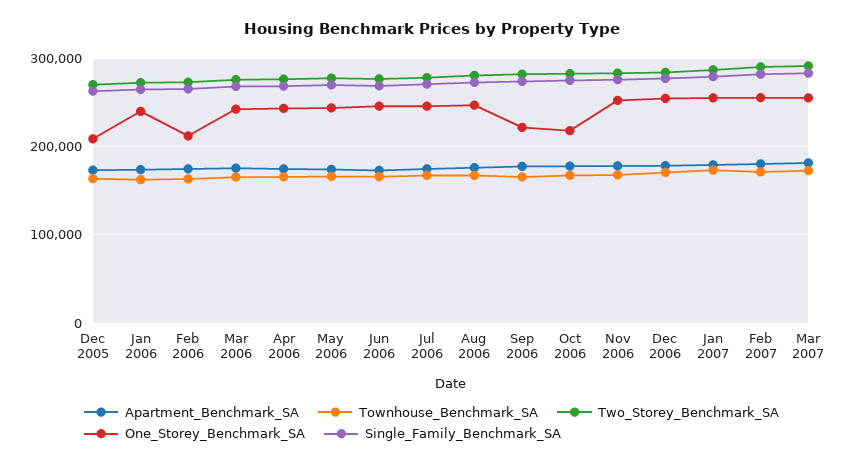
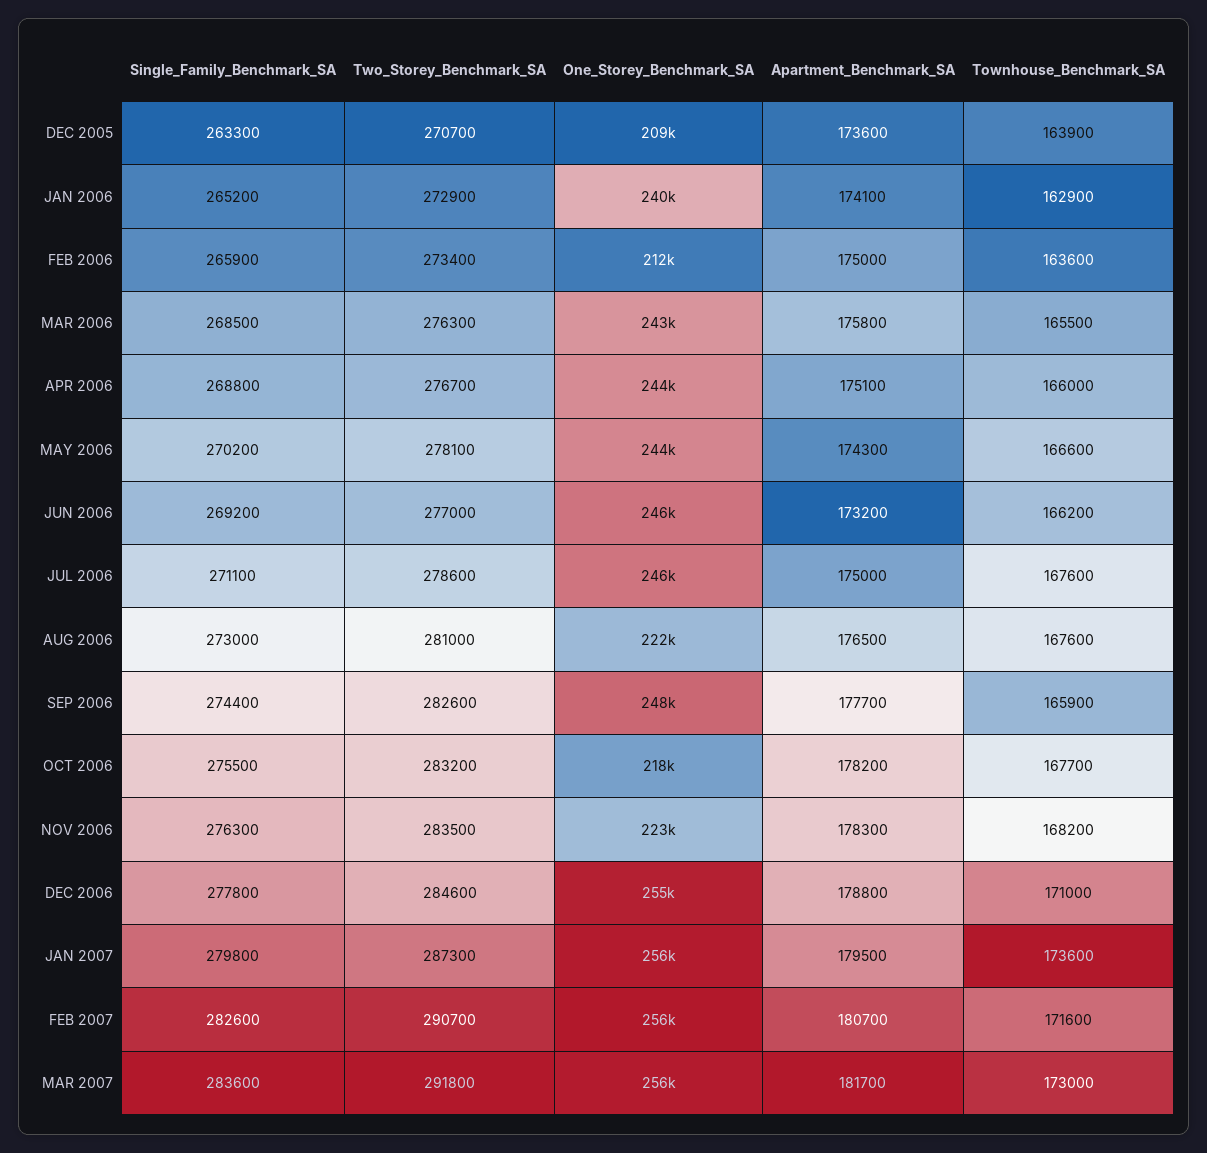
  {
    "Apartment_Benchmark_SA": {
      "Dec 2005": 173600,
      "Jan 2006": 174100,
      "Feb 2006": 175000,
      "Mar 2006": 175800,
      "Apr 2006": 175100,
      "May 2006": 174300,
      "Jun 2006": 173200,
      "Jul 2006": 175000,
      "Aug 2006": 176500,
      "Sep 2006": 177700,
      "Oct 2006": 178200,
      "Nov 2006": 178300,
      "Dec 2006": 178800,
      "Jan 2007": 179500,
      "Feb 2007": 180700,
      "Mar 2007": 181700
    },
    "Townhouse_Benchmark_SA": {
      "Dec 2005": 163900,
      "Jan 2006": 162900,
      "Feb 2006": 163600,
      "Mar 2006": 165500,
      "Apr 2006": 166000,
      "May 2006": 166600,
      "Jun 2006": 166200,
      "Jul 2006": 167600,
      "Aug 2006": 167600,
      "Sep 2006": 165900,
      "Oct 2006": 167700,
      "Nov 2006": 168200,
      "Dec 2006": 171000,
      "Jan 2007": 173600,
      "Feb 2007": 171600,
      "Mar 2007": 173000
    },
    "Two_Storey_Benchmark_SA": {
      "Dec 2005": 270700,
      "Jan 2006": 272900,
      "Feb 2006": 273400,
      "Mar 2006": 276300,
      "Apr 2006": 276700,
      "May 2006": 278100,
      "Jun 2006": 277000,
      "Jul 2006": 278600,
      "Aug 2006": 281000,
      "Sep 2006": 282600,
      "Oct 2006": 283200,
      "Nov 2006": 283500,
      "Dec 2006": 284600,
      "Jan 2007": 287300,
      "Feb 2007": 290700,
      "Mar 2007": 291800
    },
    "One_Storey_Benchmark_SA": {
      "Dec 2005": 209000,
      "Jan 2006": 240000,
      "Feb 2006": 212000,
      "Mar 2006": 243000,
      "Apr 2006": 244000,
      "May 2006": 244000,
      "Jun 2006": 246000,
      "Jul 2006": 246000,
-     "Aug 2006": 250000,
+     "Aug 2006": 222000,
-     "Sep 2006": 220000,
+     "Sep 2006": 248000,
      "Oct 2006": 218000,
-     "Nov 2006": 250000,
+     "Nov 2006": 223000,
      "Dec 2006": 255000,
      "Jan 2007": 256000,
      "Feb 2007": 256000,
      "Mar 2007": 256000
    },
    "Single_Family_Benchmark_SA": {
      "Dec 2005": 263300,
      "Jan 2006": 265200,
      "Feb 2006": 265900,
      "Mar 2006": 268500,
      "Apr 2006": 268800,
      "May 2006": 270200,
      "Jun 2006": 269200,
      "Jul 2006": 271100,
      "Aug 2006": 273000,
      "Sep 2006": 274400,
      "Oct 2006": 275500,
      "Nov 2006": 276300,
      "Dec 2006": 277800,
      "Jan 2007": 279800,
      "Feb 2007": 282600,
      "Mar 2007": 283600
    }
  }

